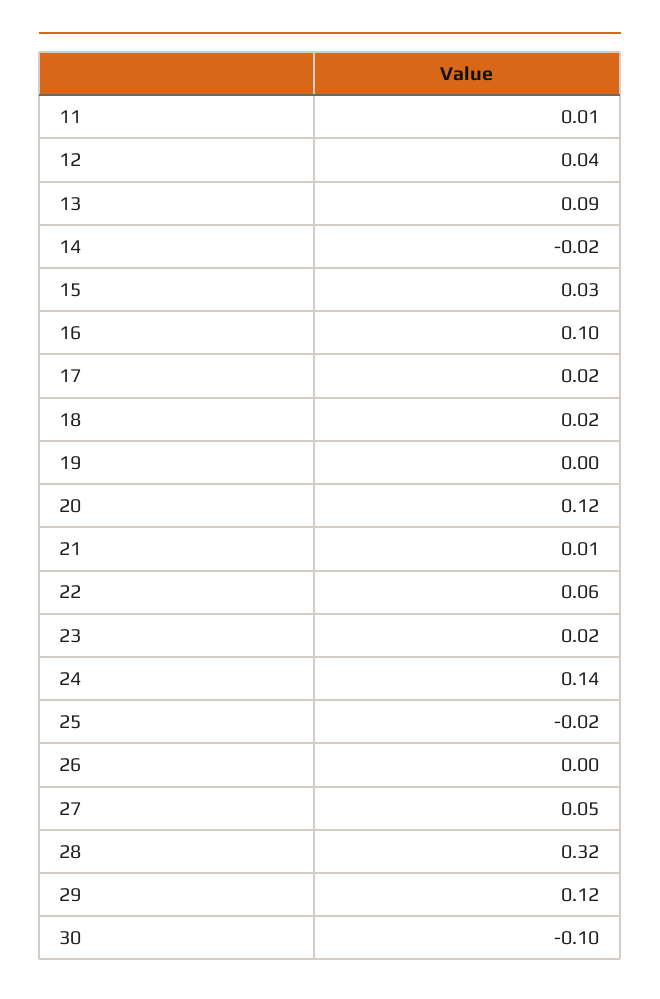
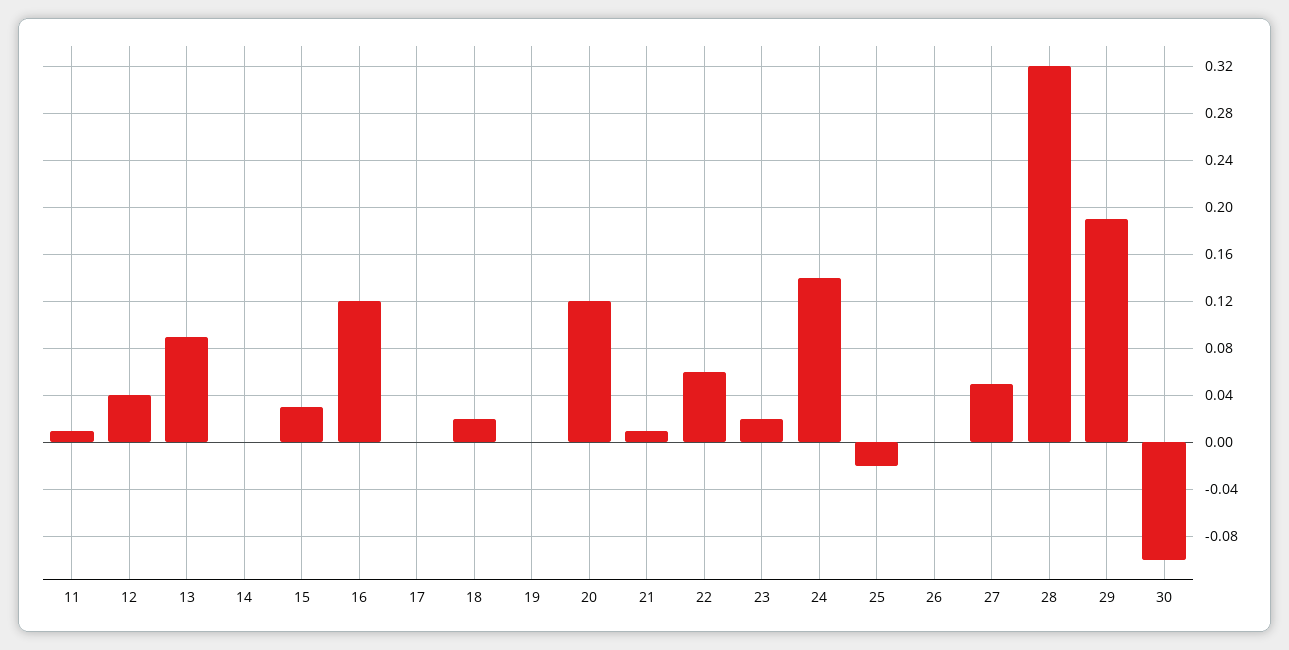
  {
    "11": 0.01,
    "12": 0.04,
    "13": 0.09,
-   "14": -0.02,
+   "14": 0,
    "15": 0.03,
-   "16": 0.1,
+   "16": 0.12,
-   "17": 0.02,
+   "17": 0,
    "18": 0.02,
    "19": 0,
    "20": 0.12,
    "21": 0.01,
    "22": 0.06,
    "23": 0.02,
    "24": 0.14,
    "25": -0.02,
    "26": 0,
    "27": 0.05,
    "28": 0.32,
-   "29": 0.12,
+   "29": 0.19,
    "30": -0.1
  }

